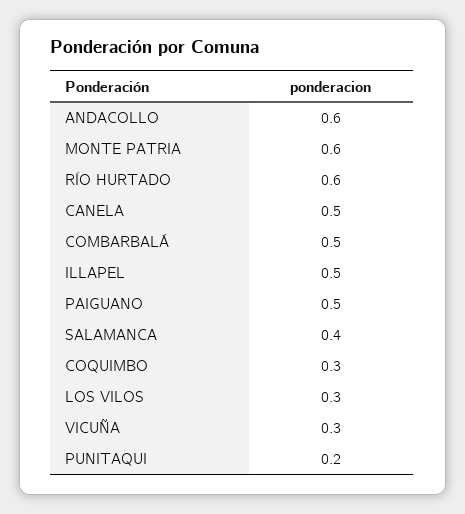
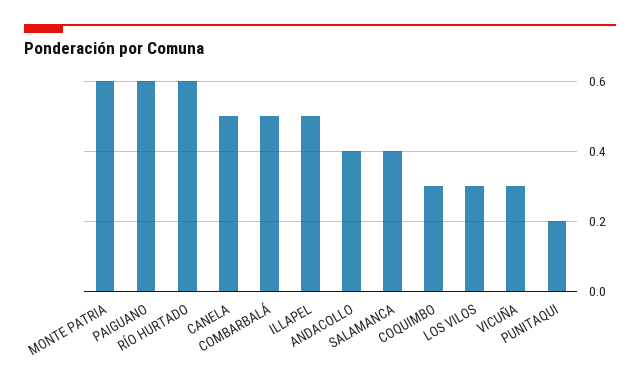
  {
-   "ANDACOLLO": 0.6,
+   "ANDACOLLO": 0.4,
    "MONTE PATRIA": 0.6,
    "RÍO HURTADO": 0.6,
    "CANELA": 0.5,
    "COMBARBALÁ": 0.5,
    "ILLAPEL": 0.5,
-   "PAIGUANO": 0.5,
+   "PAIGUANO": 0.6,
    "SALAMANCA": 0.4,
    "COQUIMBO": 0.3,
    "LOS VILOS": 0.3,
    "VICUÑA": 0.3,
    "PUNITAQUI": 0.2
  }

